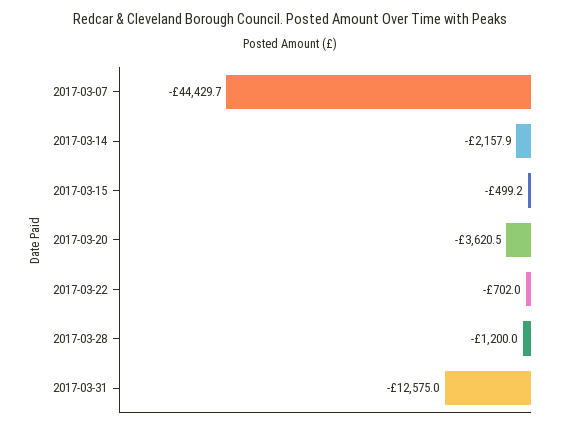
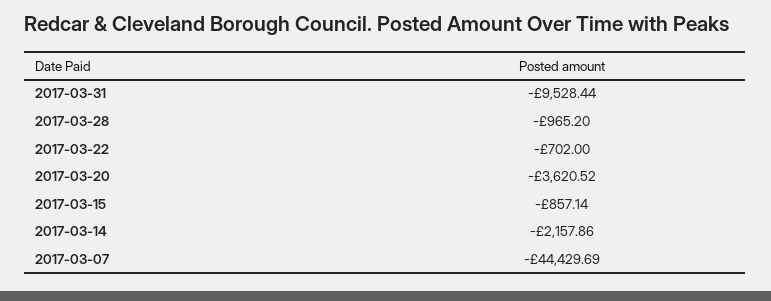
  {
    "2017-03-07": -44429.69,
    "2017-03-14": -2157.86,
-   "2017-03-15": -499.2,
+   "2017-03-15": -857.14,
    "2017-03-20": -3620.52,
    "2017-03-22": -702,
-   "2017-03-28": -1200,
+   "2017-03-28": -965.2,
-   "2017-03-31": -12575
+   "2017-03-31": -9528.44
  }

